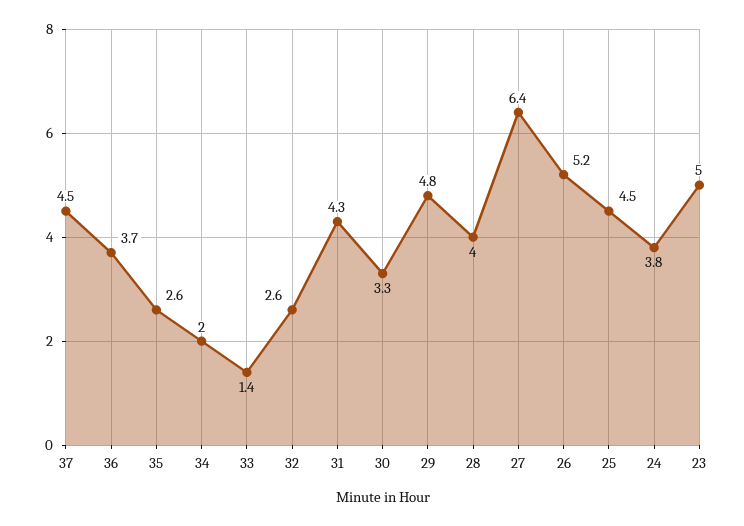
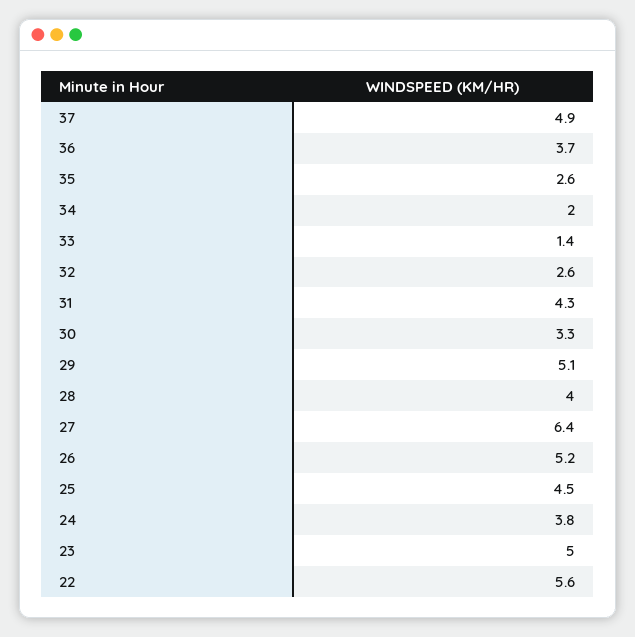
  {
-   "37": 4.5,
+   "37": 4.9,
    "36": 3.7,
    "35": 2.6,
    "34": 2,
    "33": 1.4,
    "32": 2.6,
    "31": 4.3,
    "30": 3.3,
-   "29": 4.8,
+   "29": 5.1,
    "28": 4,
    "27": 6.4,
    "26": 5.2,
    "25": 4.5,
    "24": 3.8,
-   "23": 5
+   "23": 5,
+   "22": 5.6
  }

